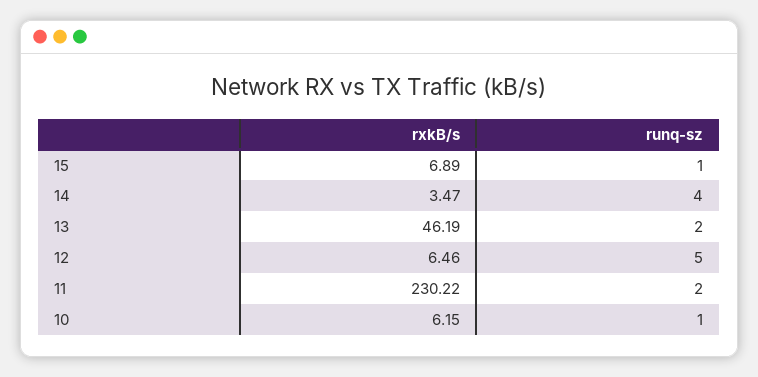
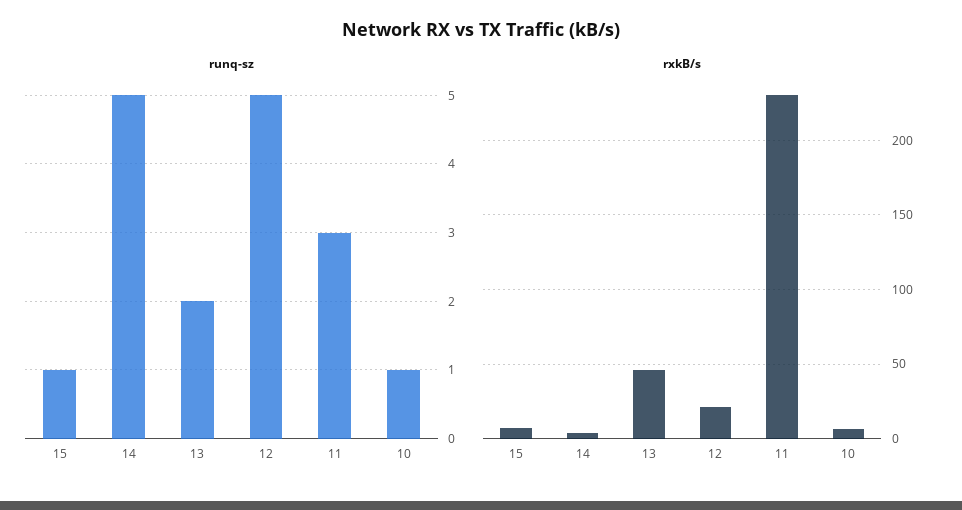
  {
    "rxkB/s": {
      "15": 6.89,
      "14": 3.47,
      "13": 46.19,
-     "12": 6.46,
+     "12": 20,
      "11": 230.22,
      "10": 6.15
    },
    "runq-sz": {
      "15": 1,
-     "14": 4,
+     "14": 5,
      "13": 2,
      "12": 5,
-     "11": 2,
+     "11": 3,
      "10": 1
    }
  }

